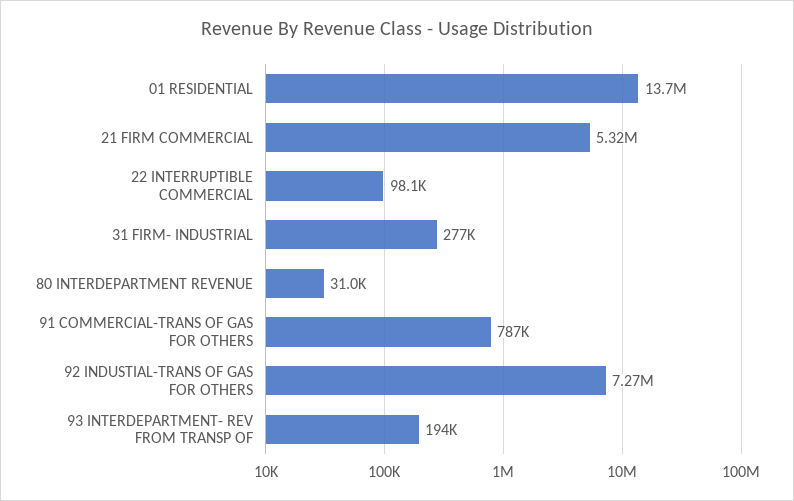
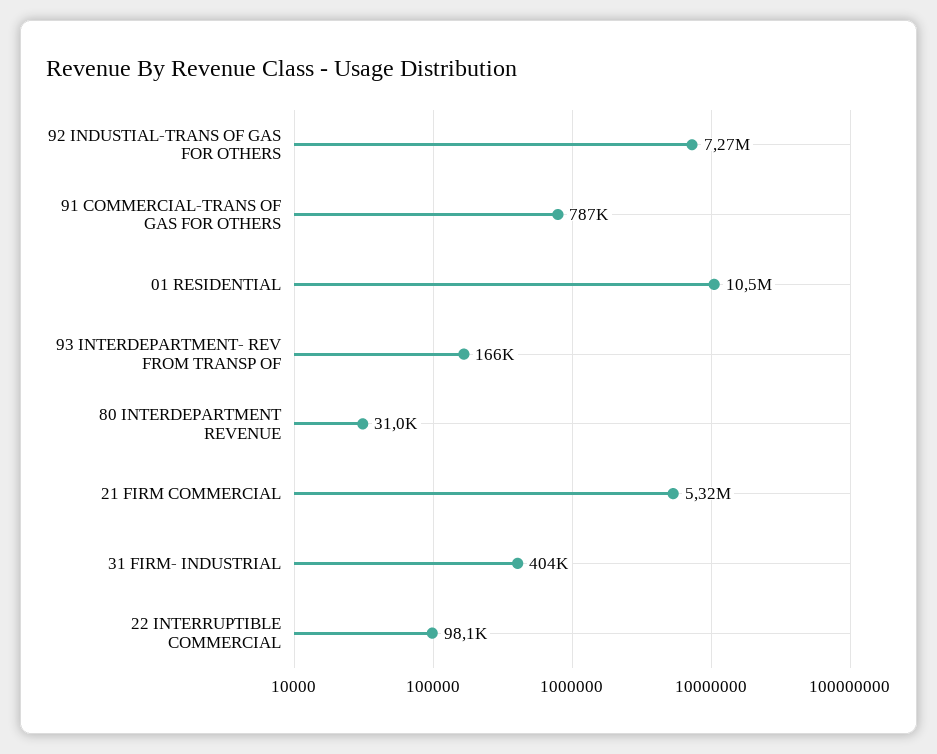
  {
-   "01 RESIDENTIAL": 13700000,
+   "01 RESIDENTIAL": 10500000,
    "21 FIRM COMMERCIAL": 5320000,
    "22 INTERRUPTIBLE COMMERCIAL": 98100,
-   "31 FIRM- INDUSTRIAL": 277000,
+   "31 FIRM- INDUSTRIAL": 404000,
    "80 INTERDEPARTMENT REVENUE": 31000,
    "91 COMMERCIAL-TRANS OF GAS FOR OTHERS": 787000,
    "92 INDUSTIAL-TRANS OF GAS FOR OTHERS": 7270000,
-   "93 INTERDEPARTMENT- REV FROM TRANSP OF": 194000
+   "93 INTERDEPARTMENT- REV FROM TRANSP OF": 166000
  }

